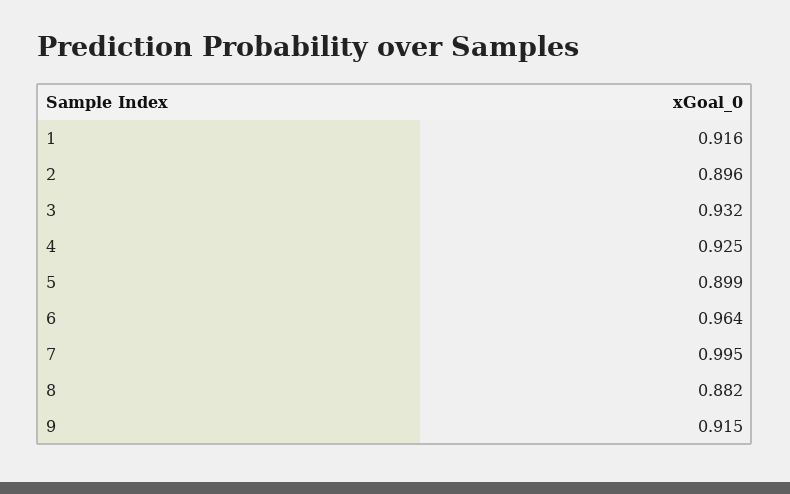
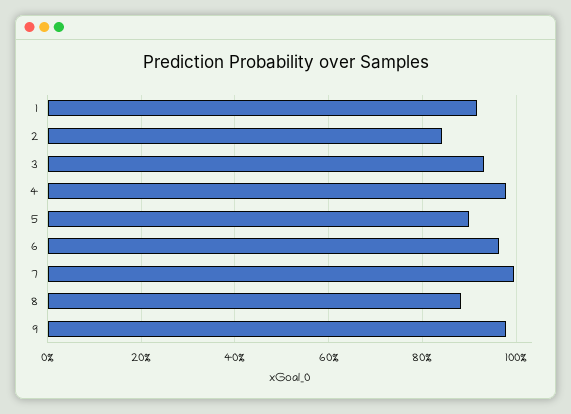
  {
    "1": 0.916,
-   "2": 0.896,
+   "2": 0.84,
    "3": 0.932,
-   "4": 0.925,
+   "4": 0.98,
    "5": 0.899,
    "6": 0.964,
    "7": 0.995,
    "8": 0.882,
-   "9": 0.915
+   "9": 0.98
  }

